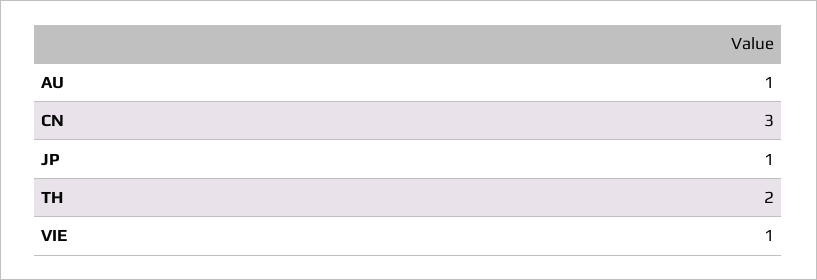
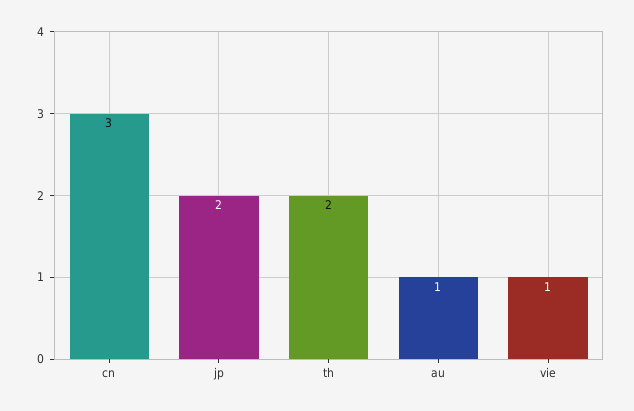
  {
    "AU": 1,
    "CN": 3,
-   "JP": 1,
+   "JP": 2,
    "TH": 2,
    "VIE": 1
  }

